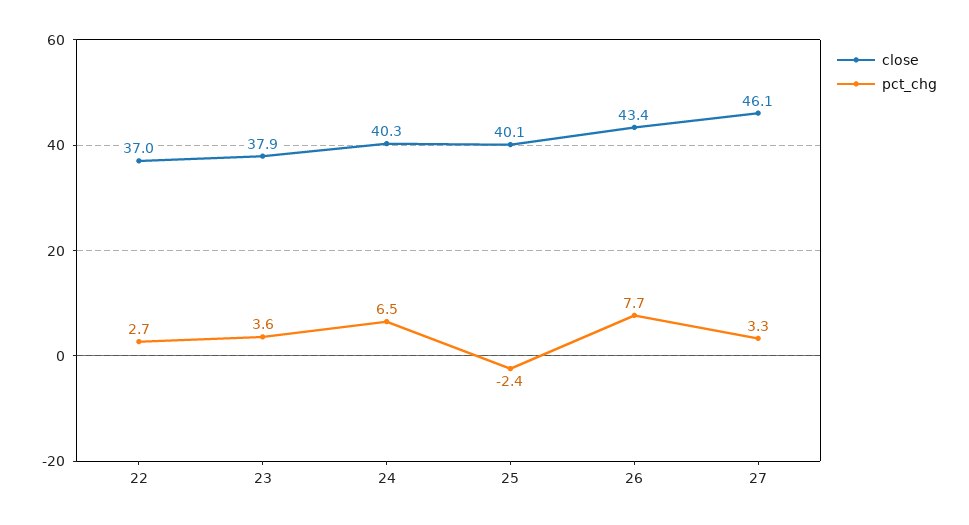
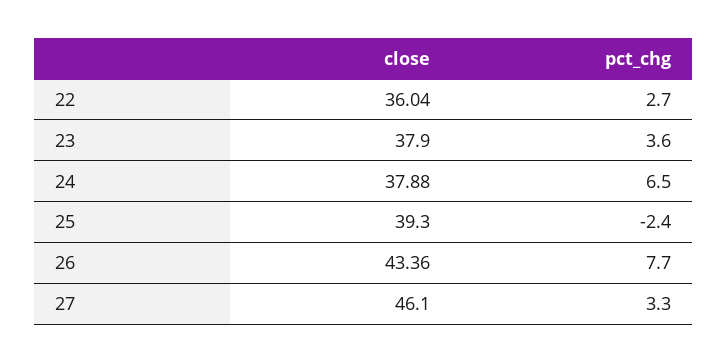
  {
    "close": {
-     "22": 37,
+     "22": 36.04,
      "23": 37.9,
-     "24": 40.3,
+     "24": 37.88,
-     "25": 40.1,
+     "25": 39.3,
      "26": 43.36,
      "27": 46.1
    },
    "pct_chg": {
      "22": 2.7,
      "23": 3.6,
      "24": 6.5,
      "25": -2.4,
      "26": 7.7,
      "27": 3.3
    }
  }

